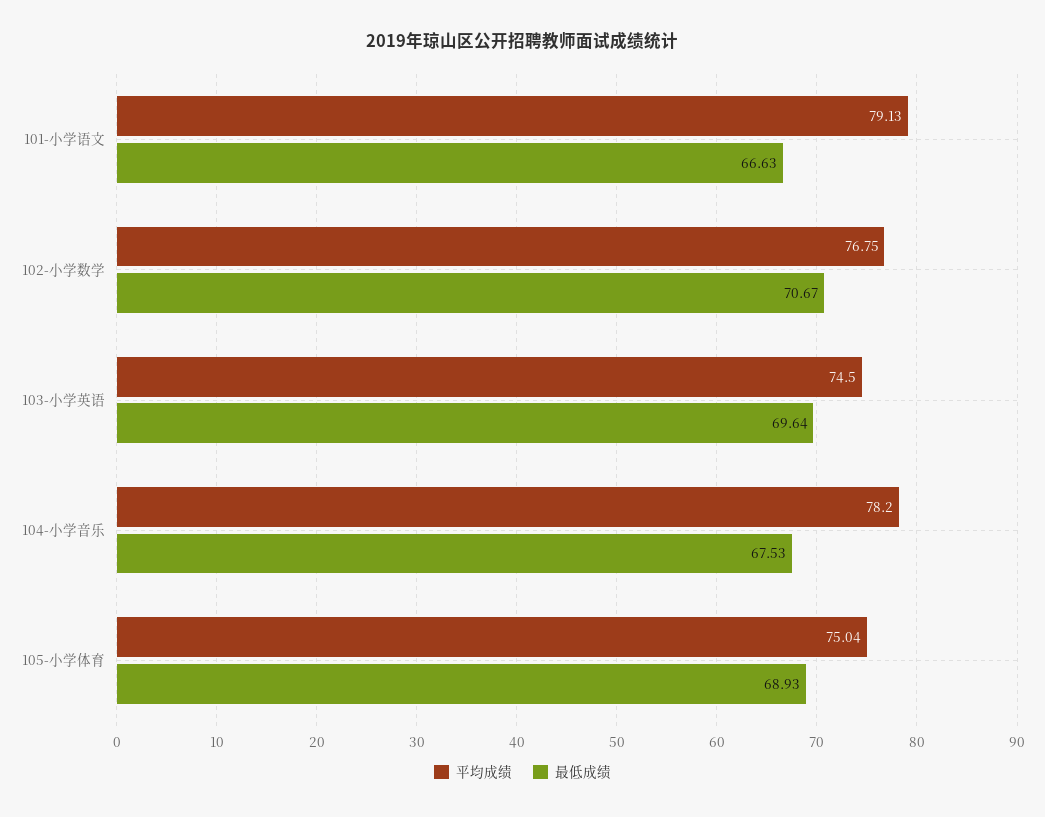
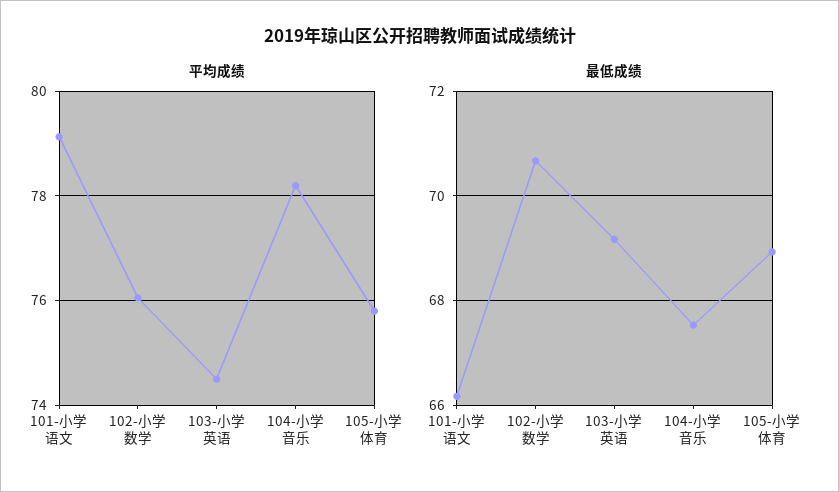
  {
    "平均成绩": {
      "101-小学语文": 79.13,
-     "102-小学数学": 76.75,
+     "102-小学数学": 76,
      "103-小学英语": 74.5,
      "104-小学音乐": 78.2,
-     "105-小学体育": 75.04
+     "105-小学体育": 75.8
    },
    "最低成绩": {
-     "101-小学语文": 66.63,
+     "101-小学语文": 66.2,
      "102-小学数学": 70.67,
-     "103-小学英语": 69.64,
+     "103-小学英语": 69.2,
      "104-小学音乐": 67.53,
      "105-小学体育": 68.93
    }
  }

